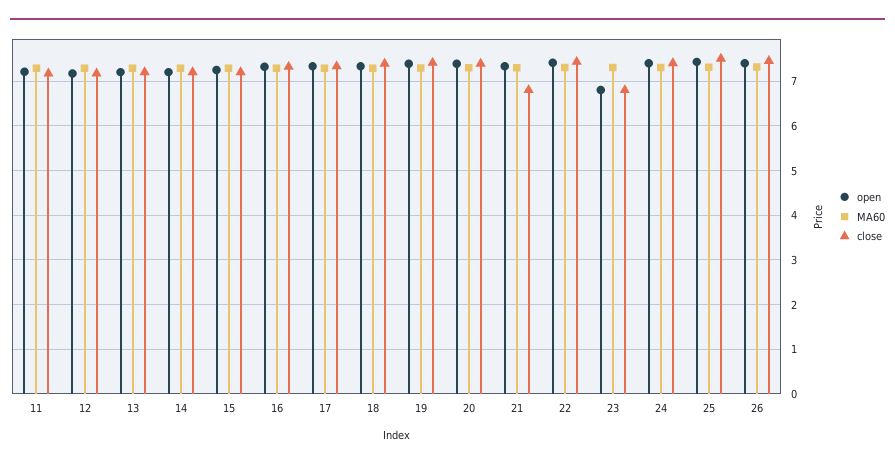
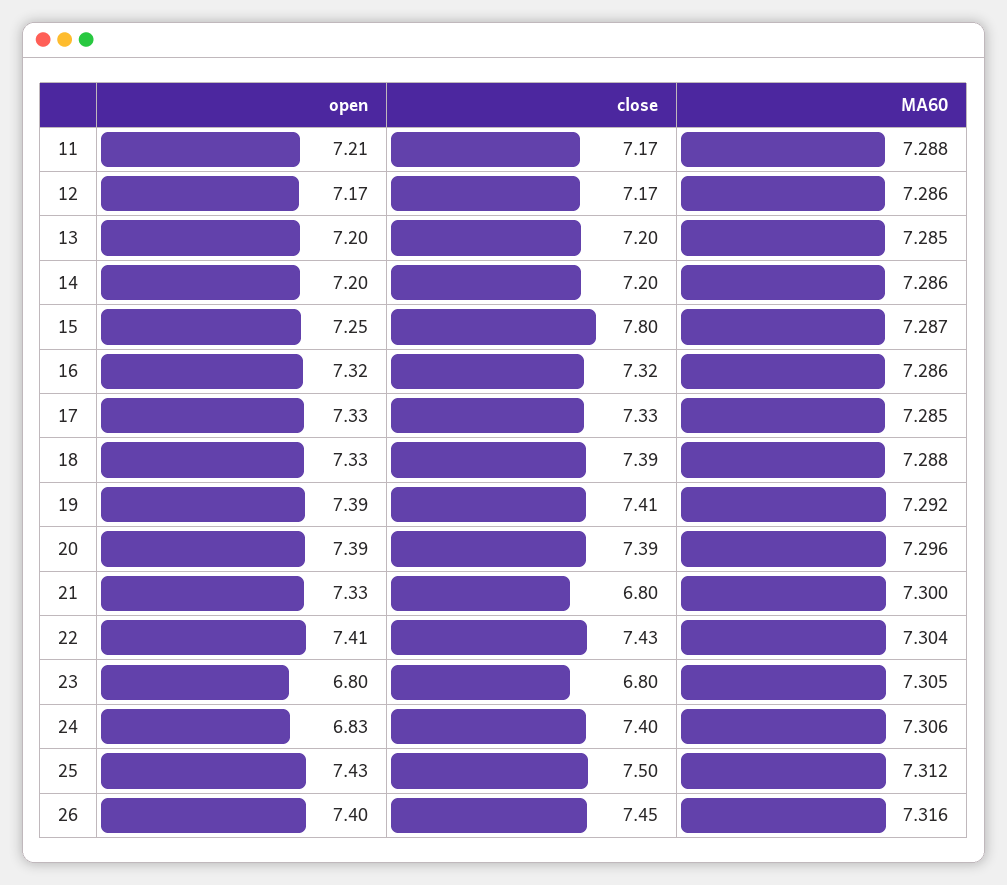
  {
    "open": {
      "11": 7.21,
      "12": 7.17,
      "13": 7.2,
      "14": 7.2,
      "15": 7.25,
      "16": 7.32,
      "17": 7.33,
      "18": 7.33,
      "19": 7.39,
      "20": 7.39,
      "21": 7.33,
      "22": 7.41,
      "23": 6.8,
-     "24": 7.4,
+     "24": 6.83,
      "25": 7.43,
      "26": 7.4
    },
    "MA60": {
      "11": 7.288,
      "12": 7.286,
      "13": 7.285,
      "14": 7.286,
      "15": 7.287,
      "16": 7.286,
      "17": 7.285,
      "18": 7.288,
      "19": 7.292,
      "20": 7.296,
      "21": 7.3,
      "22": 7.304,
      "23": 7.305,
      "24": 7.306,
      "25": 7.312,
      "26": 7.316
    },
    "close": {
      "11": 7.17,
      "12": 7.17,
      "13": 7.2,
      "14": 7.2,
-     "15": 7.2,
+     "15": 7.8,
      "16": 7.32,
      "17": 7.33,
      "18": 7.39,
      "19": 7.41,
      "20": 7.39,
      "21": 6.8,
      "22": 7.43,
      "23": 6.8,
      "24": 7.4,
      "25": 7.5,
      "26": 7.45
    }
  }

